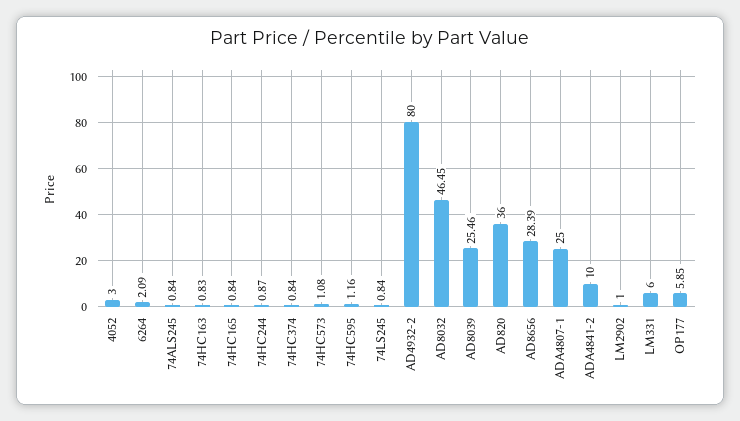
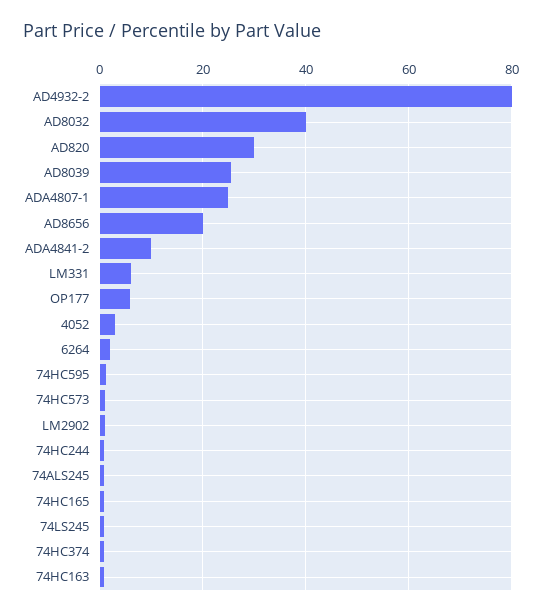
  {
    "4052": 3,
    "6264": 2.09,
    "74ALS245": 0.84,
    "74HC163": 0.83,
    "74HC165": 0.84,
    "74HC244": 0.87,
    "74HC374": 0.84,
    "74HC573": 1.08,
    "74HC595": 1.16,
    "74LS245": 0.84,
    "AD4932-2": 80,
-   "AD8032": 46.45,
+   "AD8032": 40,
    "AD8039": 25.46,
-   "AD820": 36,
+   "AD820": 30,
-   "AD8656": 28.39,
+   "AD8656": 20,
    "ADA4807-1": 25,
    "ADA4841-2": 10,
    "LM2902": 1,
    "LM331": 6,
    "OP177": 5.85
  }

